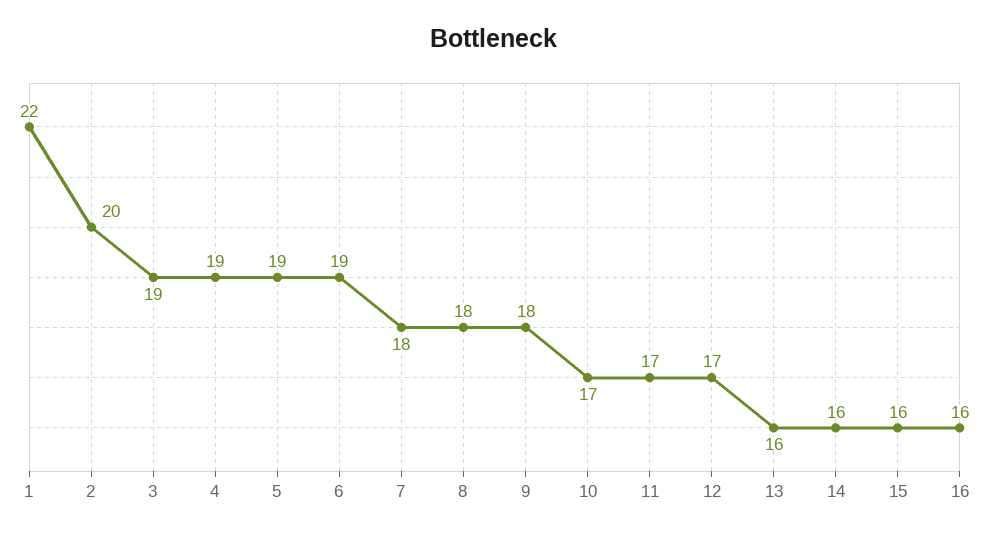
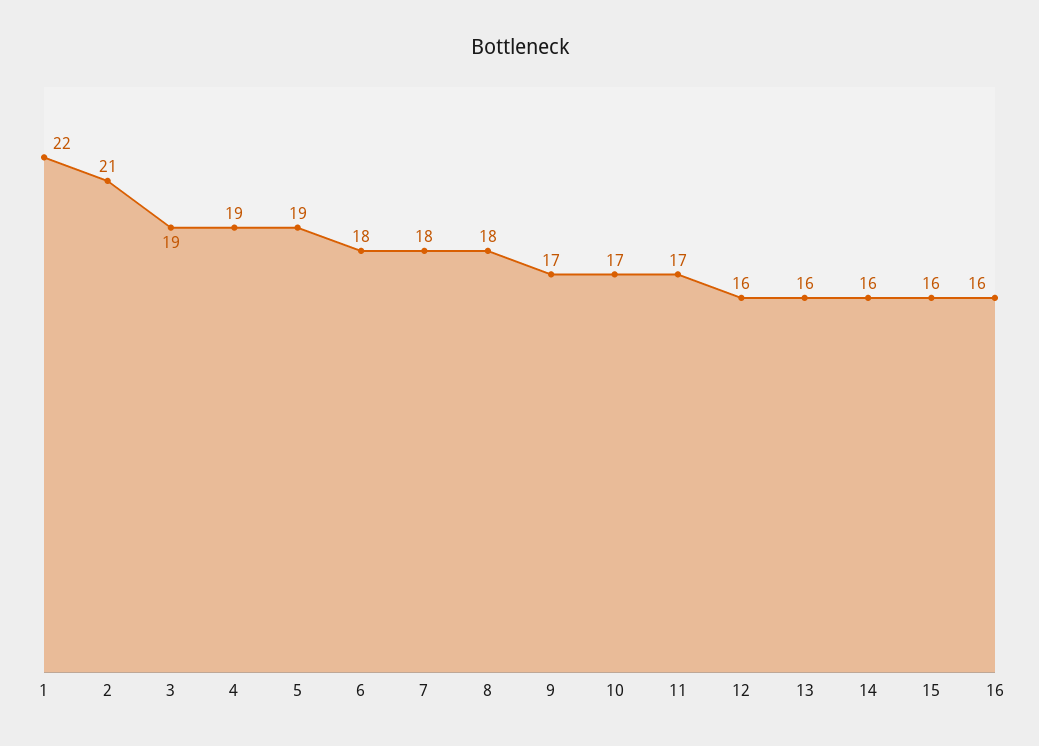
  {
    "1": 22,
-   "2": 20,
+   "2": 21,
    "3": 19,
    "4": 19,
    "5": 19,
-   "6": 19,
+   "6": 18,
    "7": 18,
    "8": 18,
-   "9": 18,
+   "9": 17,
    "10": 17,
    "11": 17,
-   "12": 17,
+   "12": 16,
    "13": 16,
    "14": 16,
    "15": 16,
    "16": 16
  }

